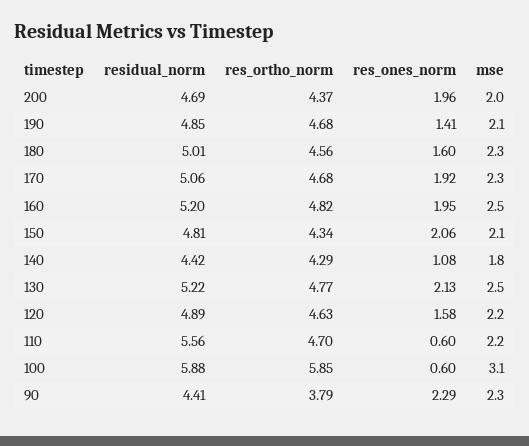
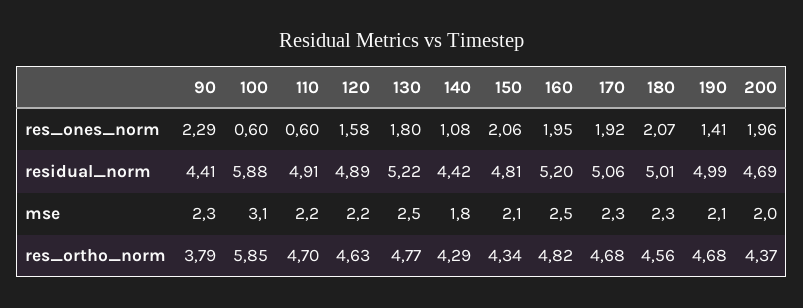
  {
    "residual_norm": {
      "200": 4.69,
-     "190": 4.85,
+     "190": 4.99,
      "180": 5.01,
      "170": 5.06,
      "160": 5.2,
      "150": 4.81,
      "140": 4.42,
      "130": 5.22,
      "120": 4.89,
-     "110": 5.56,
+     "110": 4.91,
      "100": 5.88,
      "90": 4.41
    },
    "res_ortho_norm": {
      "200": 4.37,
      "190": 4.68,
      "180": 4.56,
      "170": 4.68,
      "160": 4.82,
      "150": 4.34,
      "140": 4.29,
      "130": 4.77,
      "120": 4.63,
      "110": 4.7,
      "100": 5.85,
      "90": 3.79
    },
    "res_ones_norm": {
      "200": 1.96,
      "190": 1.41,
-     "180": 1.6,
+     "180": 2.07,
      "170": 1.92,
      "160": 1.95,
      "150": 2.06,
      "140": 1.08,
-     "130": 2.13,
+     "130": 1.8,
      "120": 1.58,
      "110": 0.6,
      "100": 0.6,
      "90": 2.29
    },
    "mse": {
      "200": 2,
      "190": 2.1,
      "180": 2.3,
      "170": 2.3,
      "160": 2.5,
      "150": 2.1,
      "140": 1.8,
      "130": 2.5,
      "120": 2.2,
      "110": 2.2,
      "100": 3.1,
      "90": 2.3
    }
  }

